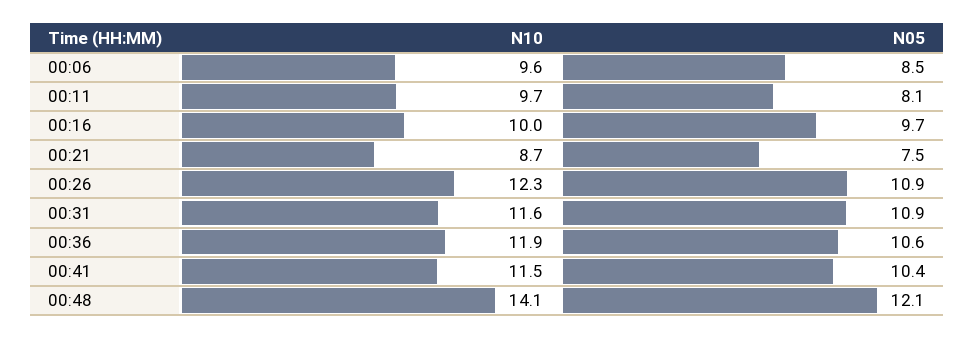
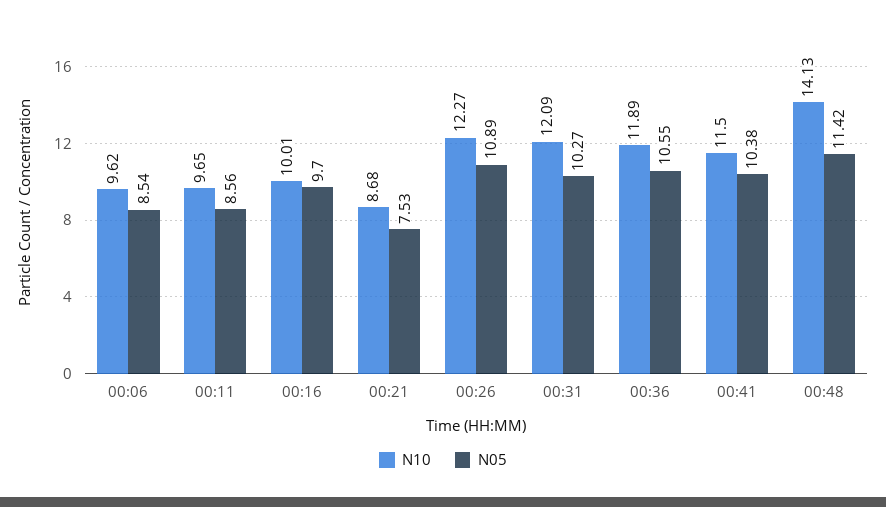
  {
    "N10": {
      "00:06": 9.62,
      "00:11": 9.65,
      "00:16": 10.01,
      "00:21": 8.68,
      "00:26": 12.27,
-     "00:31": 11.6,
+     "00:31": 12.09,
      "00:36": 11.89,
      "00:41": 11.5,
      "00:48": 14.13
    },
    "N05": {
      "00:06": 8.54,
-     "00:11": 8.1,
+     "00:11": 8.56,
      "00:16": 9.7,
      "00:21": 7.53,
      "00:26": 10.89,
-     "00:31": 10.9,
+     "00:31": 10.27,
      "00:36": 10.55,
      "00:41": 10.38,
-     "00:48": 12.1
+     "00:48": 11.42
    }
  }

